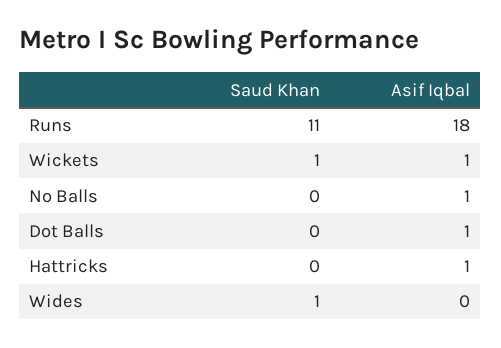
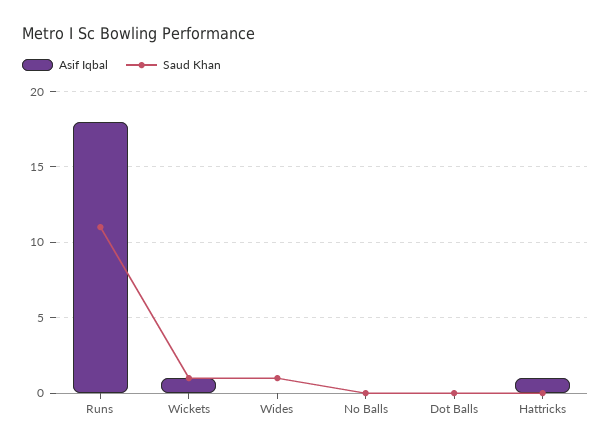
  {
    "Saud Khan": {
      "Runs": 11,
      "Wickets": 1,
      "No Balls": 0,
      "Dot Balls": 0,
      "Hattricks": 0,
      "Wides": 1
    },
    "Asif Iqbal": {
      "Runs": 18,
      "Wickets": 1,
-     "No Balls": 1,
+     "No Balls": 0,
-     "Dot Balls": 1,
+     "Dot Balls": 0,
      "Hattricks": 1,
      "Wides": 0
    }
  }

